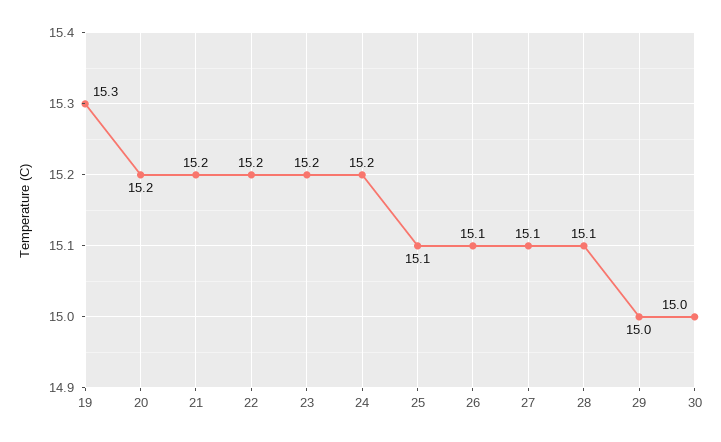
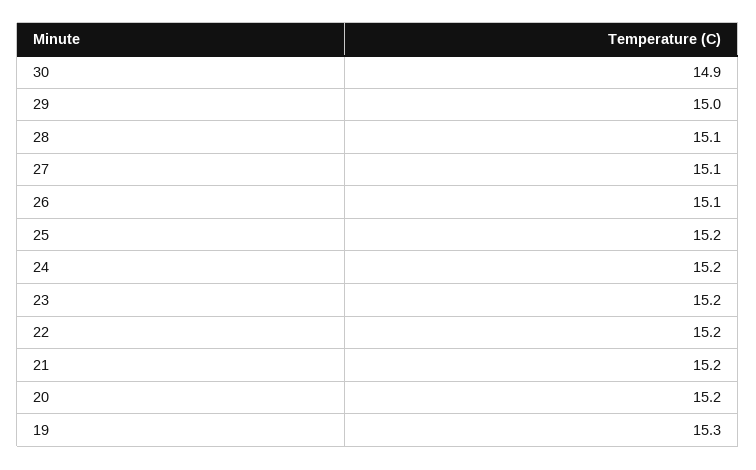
  {
    "19": 15.3,
    "20": 15.2,
    "21": 15.2,
    "22": 15.2,
    "23": 15.2,
    "24": 15.2,
-   "25": 15.1,
+   "25": 15.2,
    "26": 15.1,
    "27": 15.1,
    "28": 15.1,
    "29": 15,
-   "30": 15
+   "30": 14.9
  }

